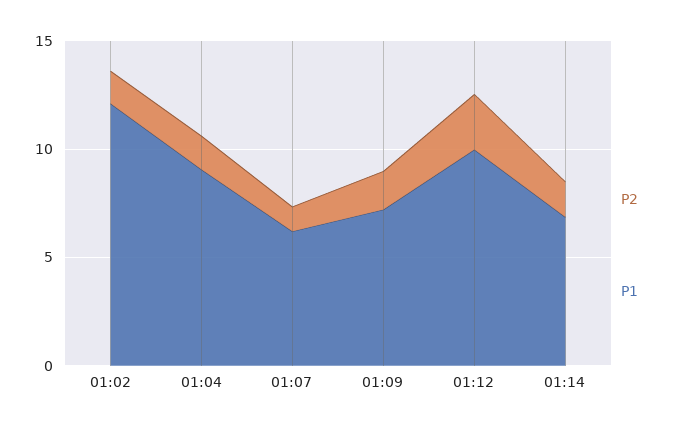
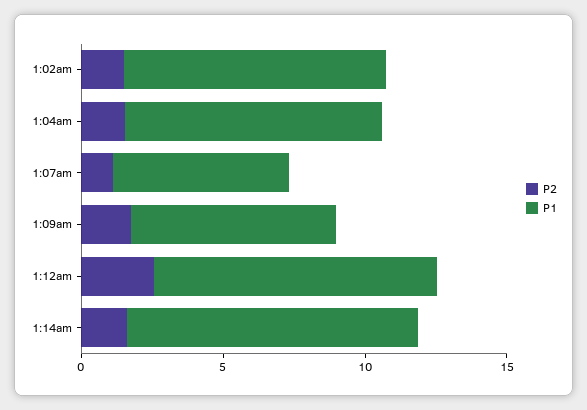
  {
    "P2": {
      "01:02": 2,
      "01:04": 2,
      "01:07": 1,
      "01:09": 2,
      "01:12": 3,
      "01:14": 2
    },
    "P1": {
-     "01:02": 12,
+     "01:02": 9,
      "01:04": 9,
      "01:07": 6,
      "01:09": 7,
      "01:12": 10,
-     "01:14": 7
+     "01:14": 10
    }
  }

